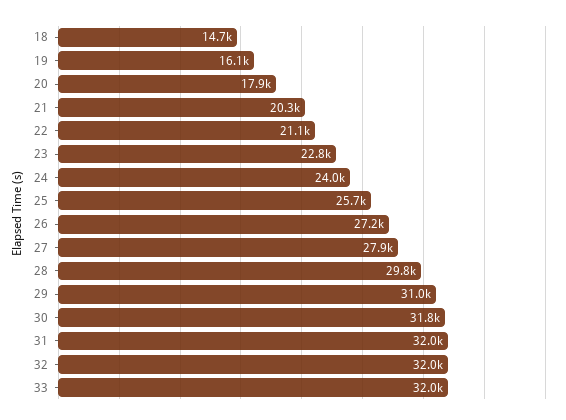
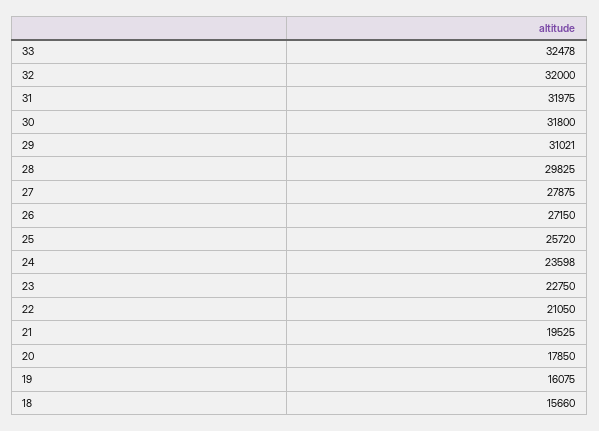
  {
-   "18": 14700,
+   "18": 15660,
    "19": 16075,
    "20": 17850,
-   "21": 20300,
+   "21": 19525,
    "22": 21050,
    "23": 22750,
-   "24": 24000,
+   "24": 23598,
    "25": 25720,
    "26": 27150,
    "27": 27875,
    "28": 29825,
    "29": 31021,
    "30": 31800,
    "31": 31975,
    "32": 32000,
-   "33": 32000
+   "33": 32478
  }

